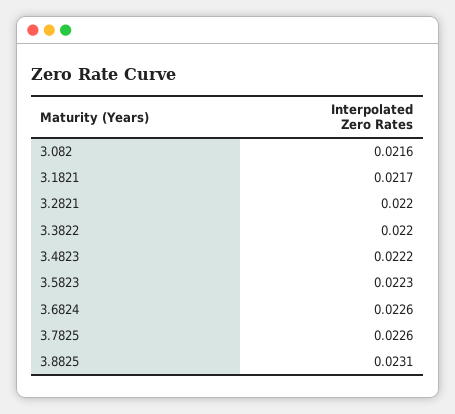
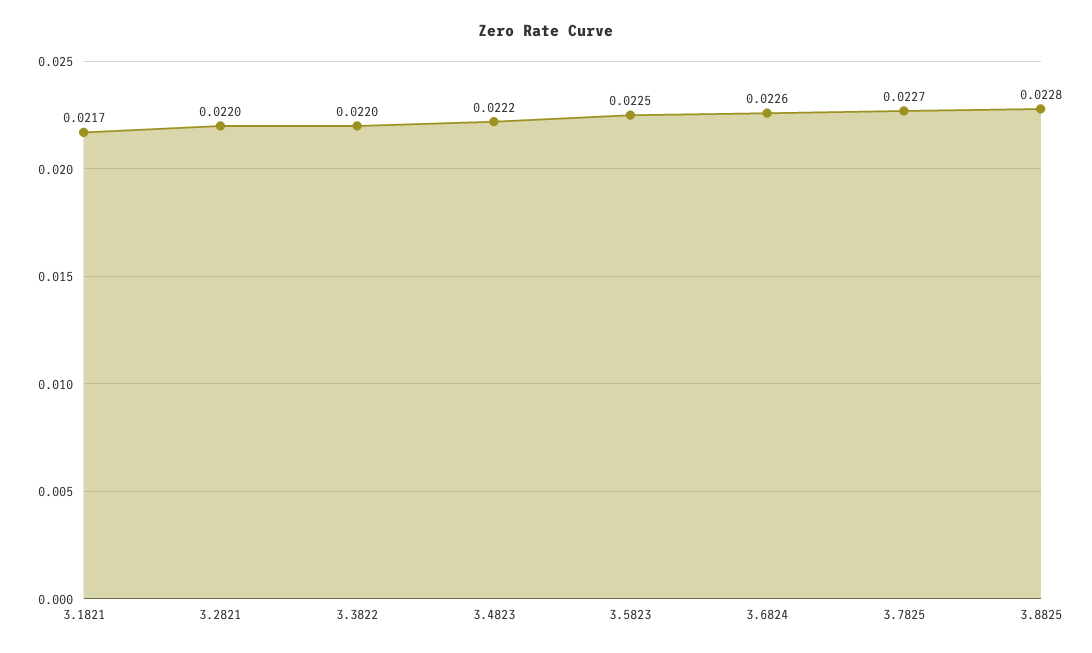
  {
-   "3.082": 0.0216,
    "3.1821": 0.0217,
    "3.2821": 0.022,
    "3.3822": 0.022,
    "3.4823": 0.0222,
-   "3.5823": 0.0223,
+   "3.5823": 0.0225,
    "3.6824": 0.0226,
-   "3.7825": 0.0226,
+   "3.7825": 0.0227,
-   "3.8825": 0.0231
+   "3.8825": 0.0228
  }

